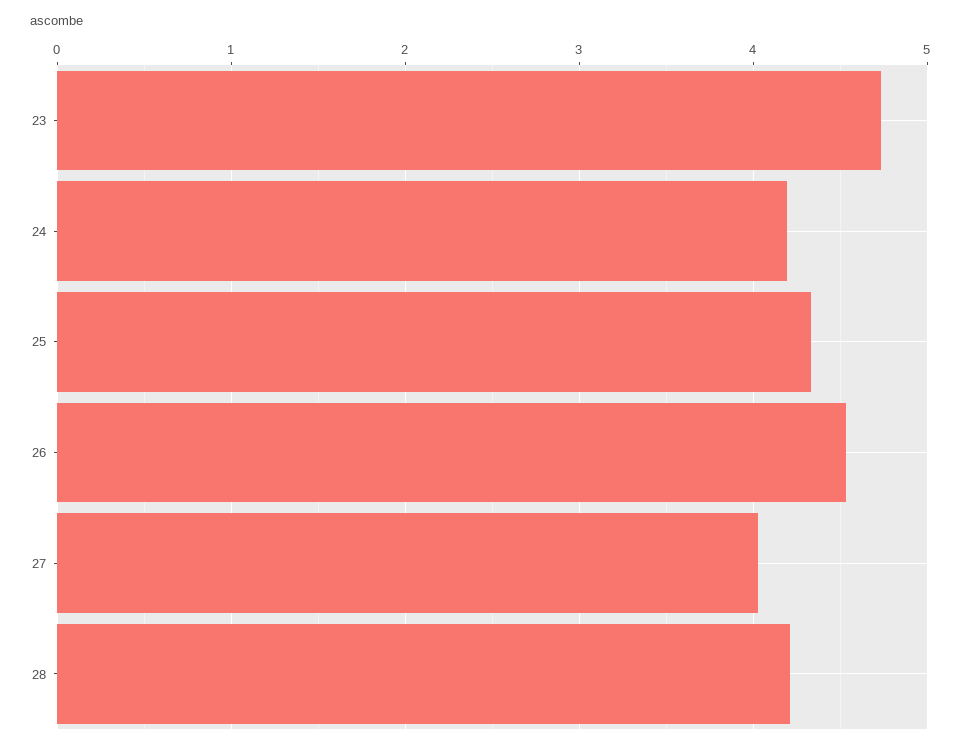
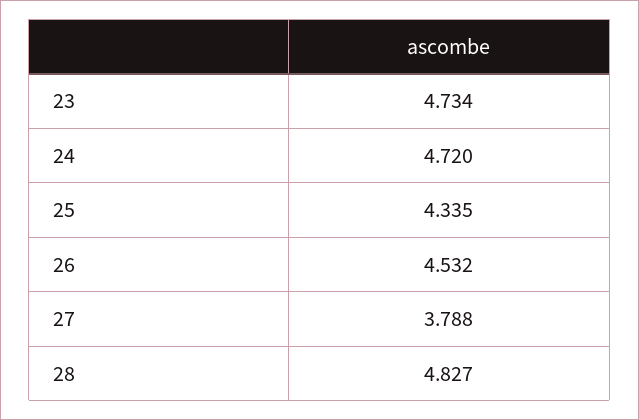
  {
    "23": 4.734,
-   "24": 4.2,
+   "24": 4.72,
    "25": 4.335,
    "26": 4.532,
-   "27": 4,
+   "27": 3.788,
-   "28": 4.2
+   "28": 4.827
  }

